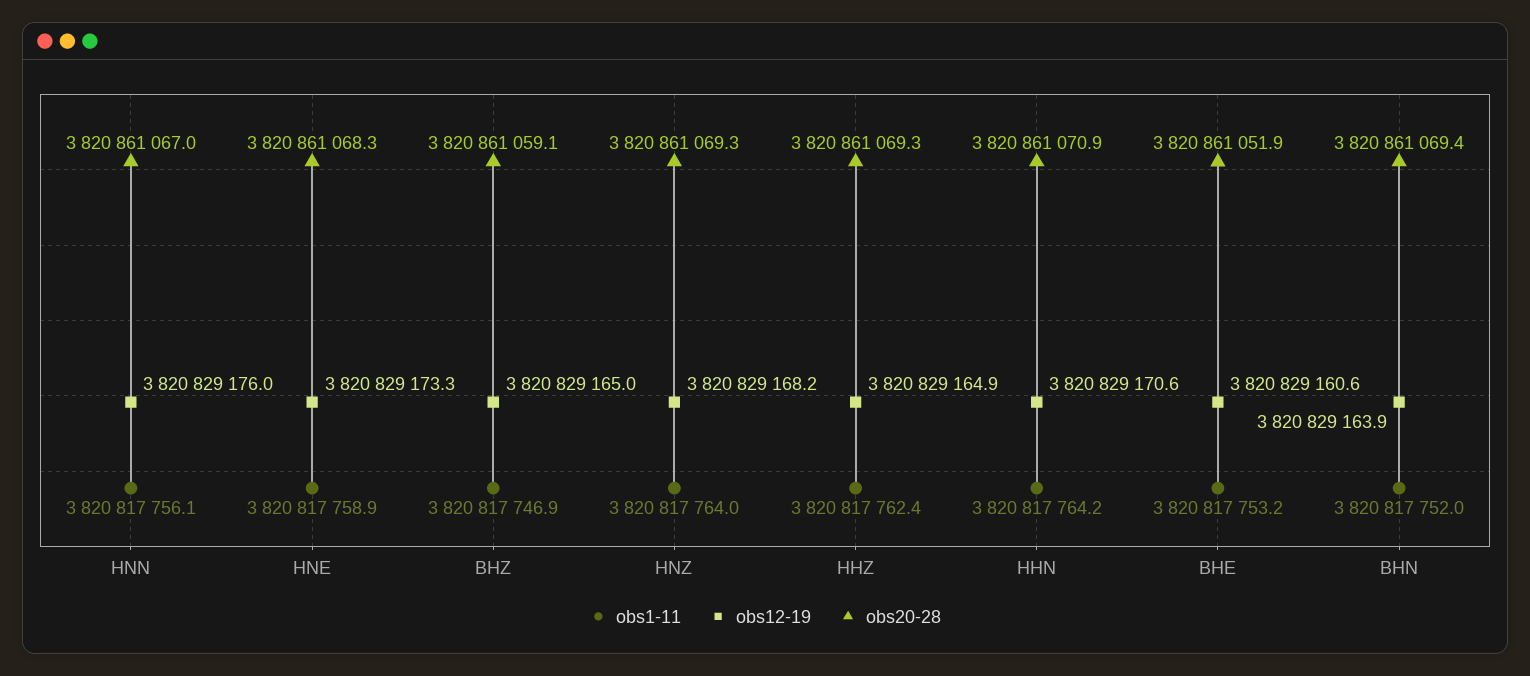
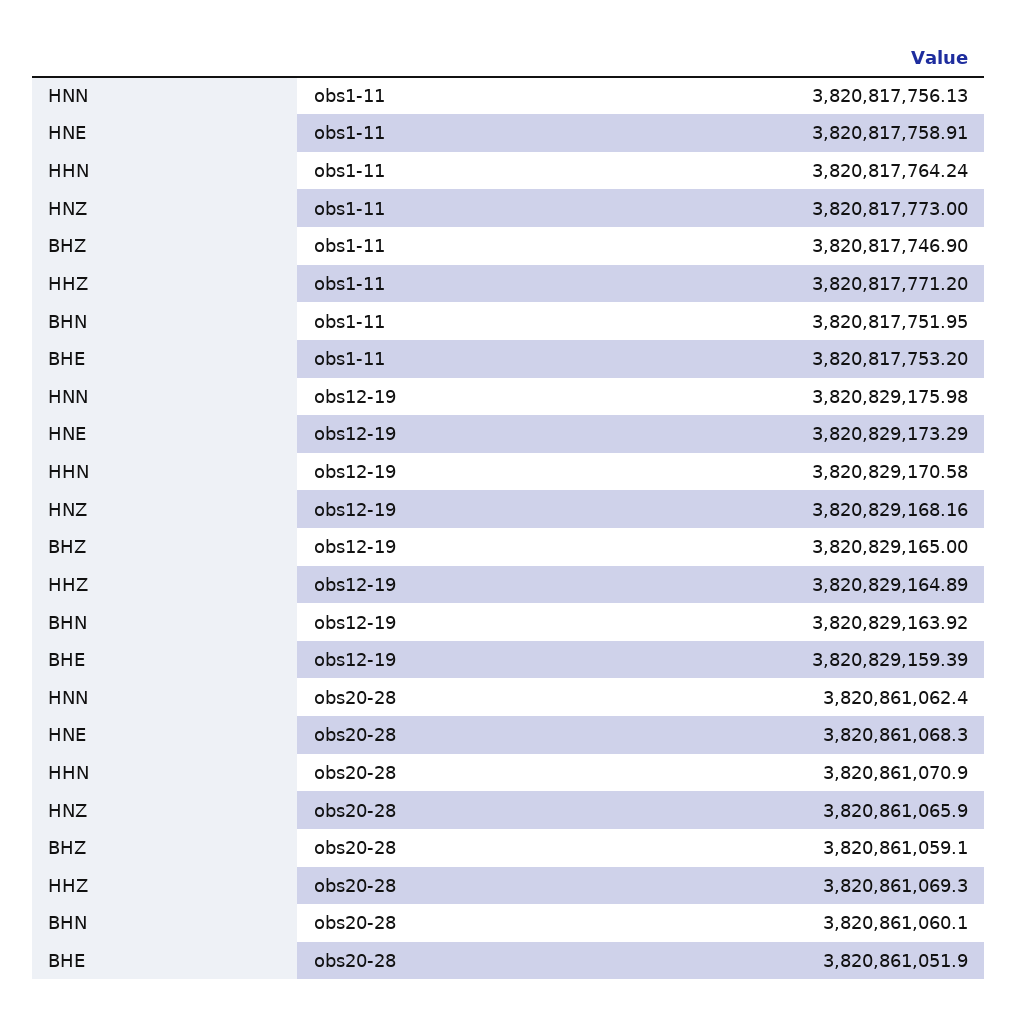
  {
    "obs1-11": {
      "HNN": 3820817756.13,
      "HNE": 3820817758.91,
      "BHZ": 3820817746.9,
-     "HNZ": 3820817764,
+     "HNZ": 3820817773,
-     "HHZ": 3820817762.4,
+     "HHZ": 3820817771.2,
      "HHN": 3820817764.24,
      "BHE": 3820817753.2,
      "BHN": 3820817751.95
    },
    "obs12-19": {
      "HNN": 3820829175.98,
      "HNE": 3820829173.29,
      "BHZ": 3820829165,
      "HNZ": 3820829168.16,
      "HHZ": 3820829164.89,
      "HHN": 3820829170.58,
-     "BHE": 3820829160.6,
+     "BHE": 3820829159.39,
      "BHN": 3820829163.92
    },
    "obs20-28": {
-     "HNN": 3820861067,
+     "HNN": 3820861062.4,
      "HNE": 3820861068.3,
      "BHZ": 3820861059.1,
-     "HNZ": 3820861069.3,
+     "HNZ": 3820861065.9,
      "HHZ": 3820861069.3,
      "HHN": 3820861070.9,
      "BHE": 3820861051.9,
-     "BHN": 3820861069.4
+     "BHN": 3820861060.1
    }
  }

